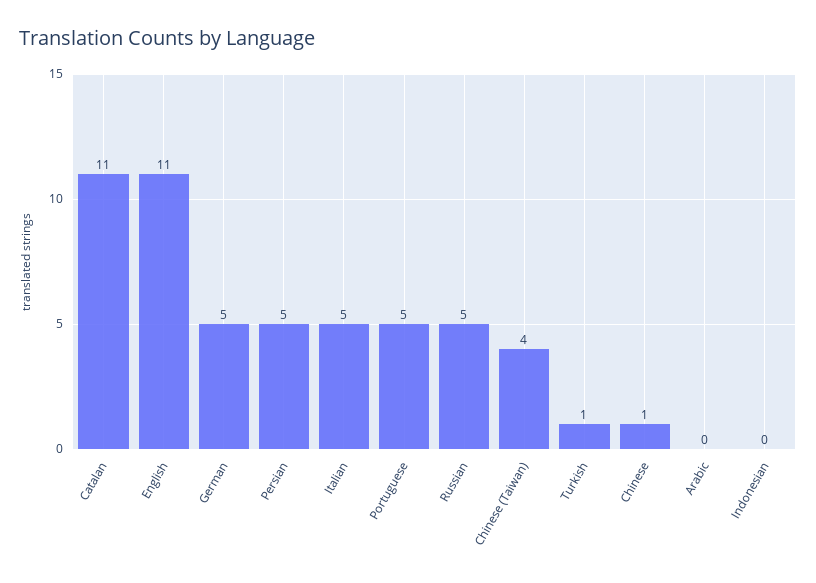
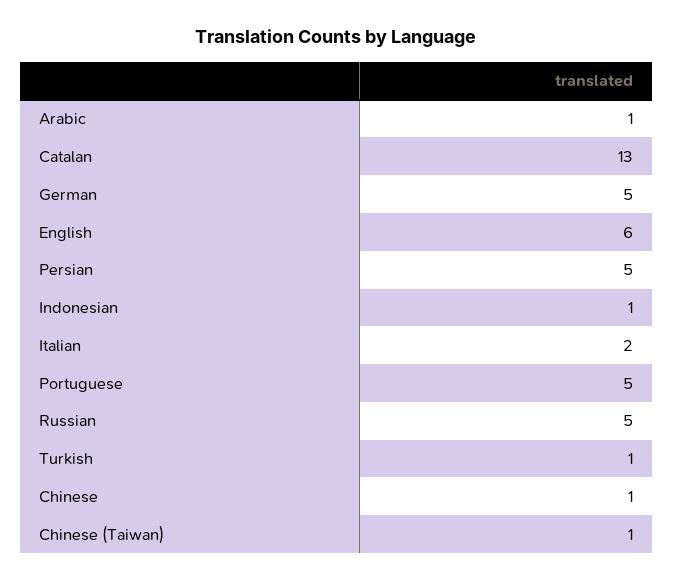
  {
-   "Catalan": 11,
+   "Catalan": 13,
-   "English": 11,
+   "English": 6,
    "German": 5,
    "Persian": 5,
-   "Italian": 5,
+   "Italian": 2,
    "Portuguese": 5,
    "Russian": 5,
-   "Chinese (Taiwan)": 4,
+   "Chinese (Taiwan)": 1,
    "Turkish": 1,
    "Chinese": 1,
-   "Arabic": 0,
+   "Arabic": 1,
-   "Indonesian": 0
+   "Indonesian": 1
  }

